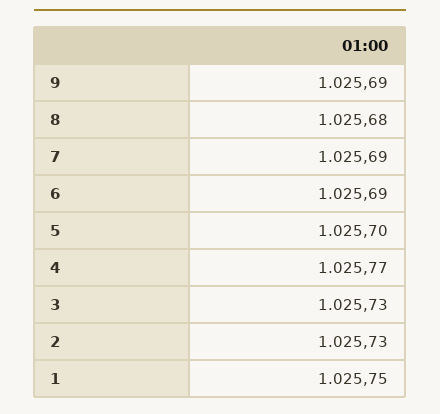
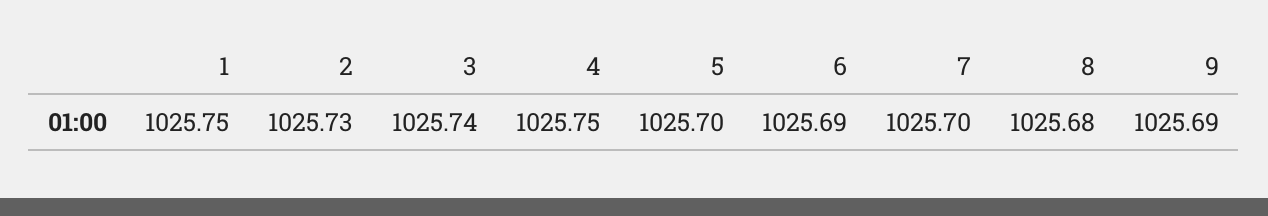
  {
    "9": 1025.69,
    "8": 1025.68,
-   "7": 1025.69,
+   "7": 1025.7,
    "6": 1025.69,
    "5": 1025.7,
-   "4": 1025.77,
+   "4": 1025.75,
-   "3": 1025.73,
+   "3": 1025.74,
    "2": 1025.73,
    "1": 1025.75
  }

